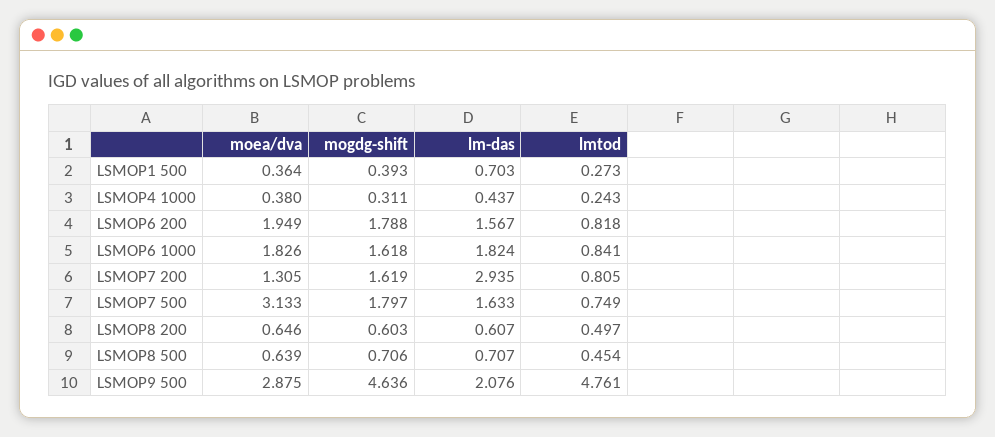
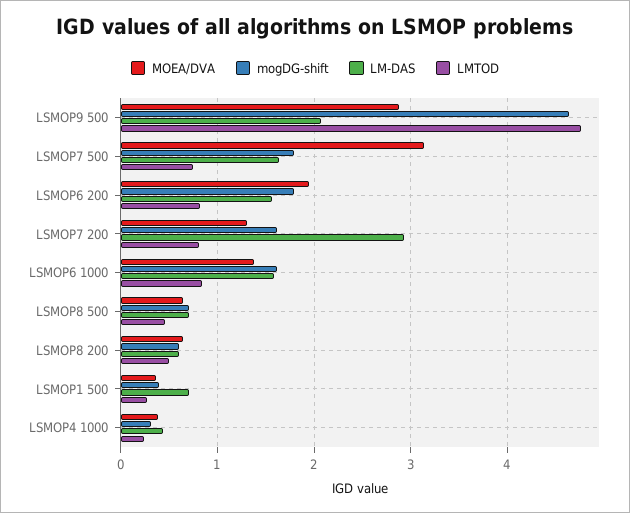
  {
    "moea/dva": {
      "LSMOP1 500": 0.364,
      "LSMOP4 1000": 0.38,
      "LSMOP6 200": 1.949,
-     "LSMOP6 1000": 1.826,
+     "LSMOP6 1000": 1.4,
      "LSMOP7 200": 1.305,
      "LSMOP7 500": 3.133,
      "LSMOP8 200": 0.646,
      "LSMOP8 500": 0.639,
      "LSMOP9 500": 2.875
    },
    "mogdg-shift": {
      "LSMOP1 500": 0.393,
      "LSMOP4 1000": 0.311,
      "LSMOP6 200": 1.788,
      "LSMOP6 1000": 1.618,
      "LSMOP7 200": 1.619,
      "LSMOP7 500": 1.797,
      "LSMOP8 200": 0.603,
      "LSMOP8 500": 0.706,
      "LSMOP9 500": 4.636
    },
    "lm-das": {
      "LSMOP1 500": 0.703,
      "LSMOP4 1000": 0.437,
      "LSMOP6 200": 1.567,
-     "LSMOP6 1000": 1.824,
+     "LSMOP6 1000": 1.6,
      "LSMOP7 200": 2.935,
      "LSMOP7 500": 1.633,
      "LSMOP8 200": 0.607,
      "LSMOP8 500": 0.707,
      "LSMOP9 500": 2.076
    },
    "lmtod": {
      "LSMOP1 500": 0.273,
      "LSMOP4 1000": 0.243,
      "LSMOP6 200": 0.818,
      "LSMOP6 1000": 0.841,
      "LSMOP7 200": 0.805,
      "LSMOP7 500": 0.749,
      "LSMOP8 200": 0.497,
      "LSMOP8 500": 0.454,
      "LSMOP9 500": 4.761
    }
  }

